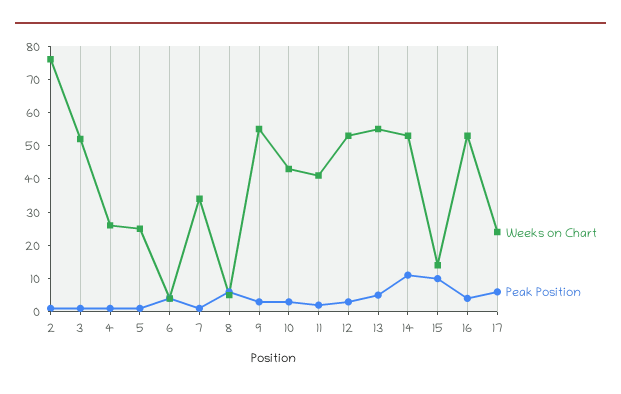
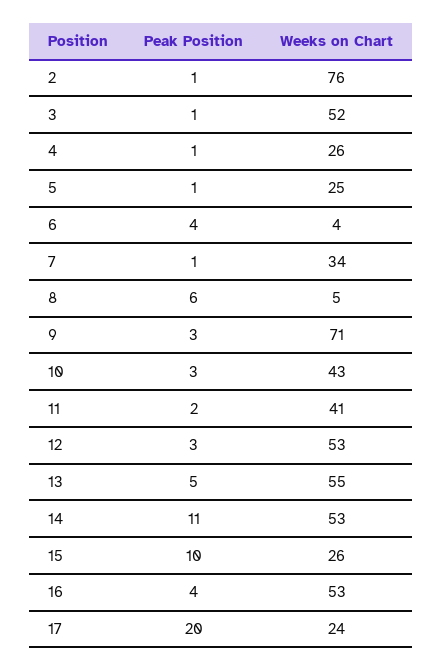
  {
    "Weeks on Chart": {
      "2": 76,
      "3": 52,
      "4": 26,
      "5": 25,
      "6": 4,
      "7": 34,
      "8": 5,
-     "9": 55,
+     "9": 71,
      "10": 43,
      "11": 41,
      "12": 53,
      "13": 55,
      "14": 53,
-     "15": 15,
+     "15": 26,
      "16": 53,
      "17": 24
    },
    "Peak Position": {
      "2": 1,
      "3": 1,
      "4": 1,
      "5": 1,
      "6": 4,
      "7": 1,
      "8": 6,
      "9": 3,
      "10": 3,
      "11": 2,
      "12": 3,
      "13": 5,
      "14": 11,
      "15": 10,
      "16": 4,
-     "17": 5
+     "17": 20
    }
  }

